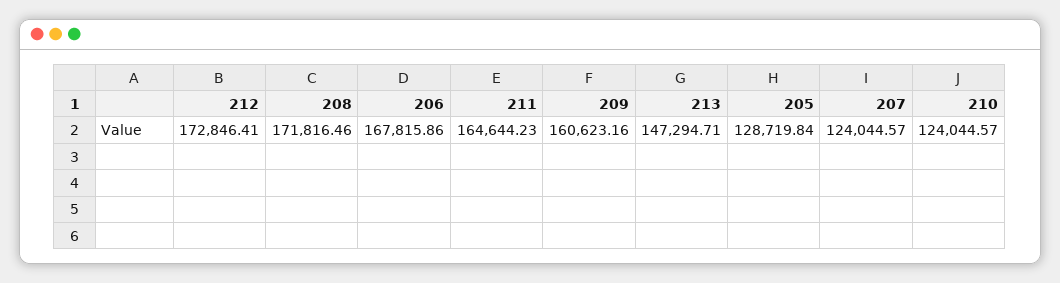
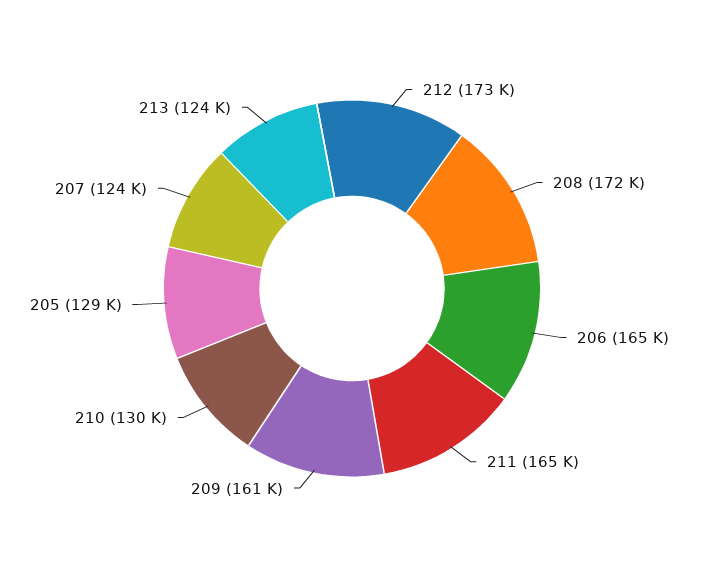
  {
    "212": 172846.41,
    "208": 171816.46,
-   "206": 167815.86,
+   "206": 165000,
    "211": 164644.23,
    "209": 160623.16,
-   "213": 147294.71,
+   "213": 124000,
    "205": 128719.84,
    "207": 124044.57,
-   "210": 124044.57
+   "210": 130000
  }

